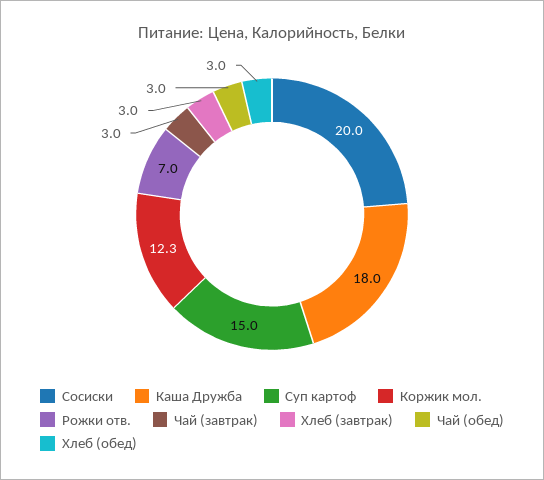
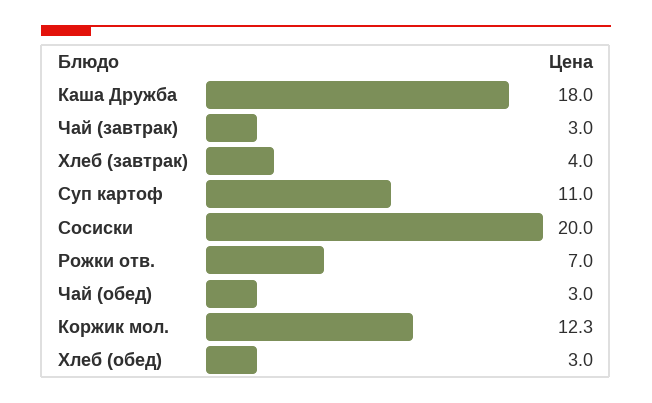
  {
    "Сосиски": 20,
    "Каша Дружба": 18,
-   "Суп картоф": 15,
+   "Суп картоф": 11,
    "Коржик мол.": 12.3,
    "Рожки отв.": 7,
    "Чай (завтрак)": 3,
-   "Хлеб (завтрак)": 3,
+   "Хлеб (завтрак)": 4,
    "Чай (обед)": 3,
    "Хлеб (обед)": 3
  }

